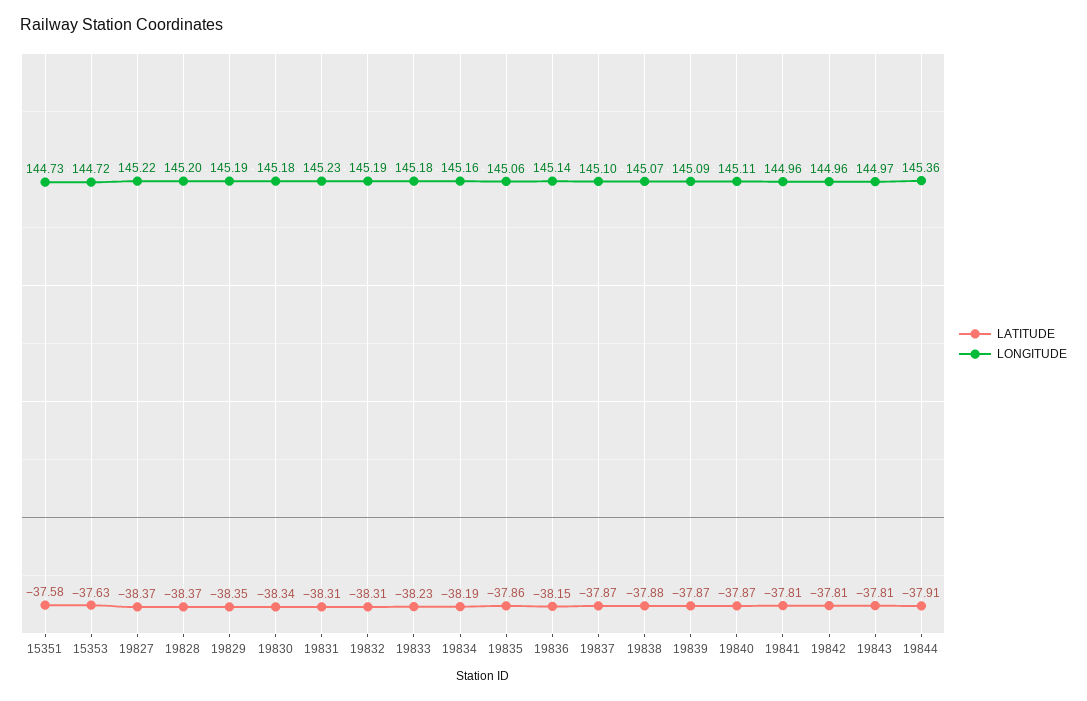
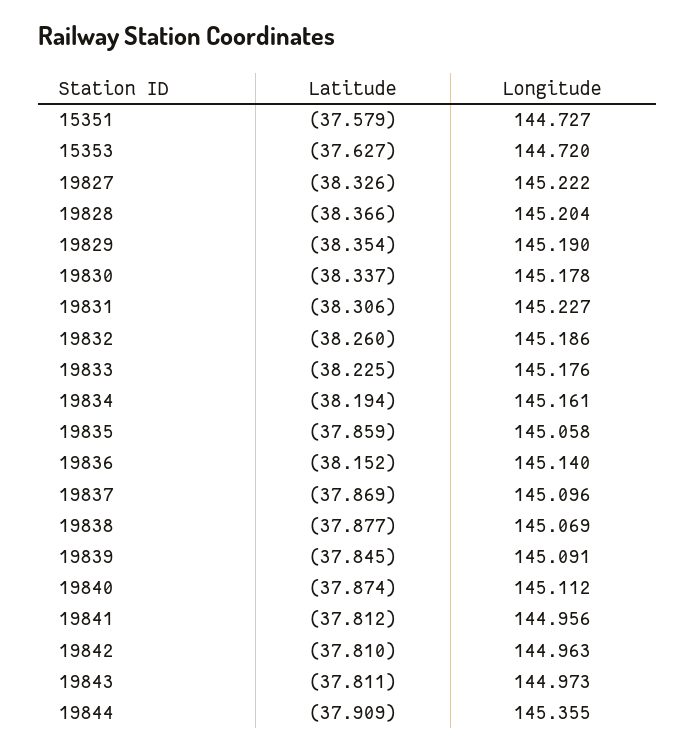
  {
    "LATITUDE": {
      "15351": -37.579,
      "15353": -37.627,
-     "19827": -38.37,
+     "19827": -38.326,
      "19828": -38.366,
      "19829": -38.354,
      "19830": -38.337,
      "19831": -38.306,
-     "19832": -38.31,
+     "19832": -38.26,
      "19833": -38.225,
      "19834": -38.194,
      "19835": -37.859,
      "19836": -38.152,
      "19837": -37.869,
      "19838": -37.877,
-     "19839": -37.87,
+     "19839": -37.845,
      "19840": -37.874,
      "19841": -37.812,
      "19842": -37.81,
      "19843": -37.811,
      "19844": -37.909
    },
    "LONGITUDE": {
      "15351": 144.727,
      "15353": 144.72,
      "19827": 145.222,
      "19828": 145.204,
      "19829": 145.19,
      "19830": 145.178,
      "19831": 145.227,
      "19832": 145.186,
      "19833": 145.176,
      "19834": 145.161,
      "19835": 145.058,
      "19836": 145.14,
      "19837": 145.096,
      "19838": 145.069,
      "19839": 145.091,
      "19840": 145.112,
      "19841": 144.956,
      "19842": 144.963,
      "19843": 144.973,
      "19844": 145.355
    }
  }

